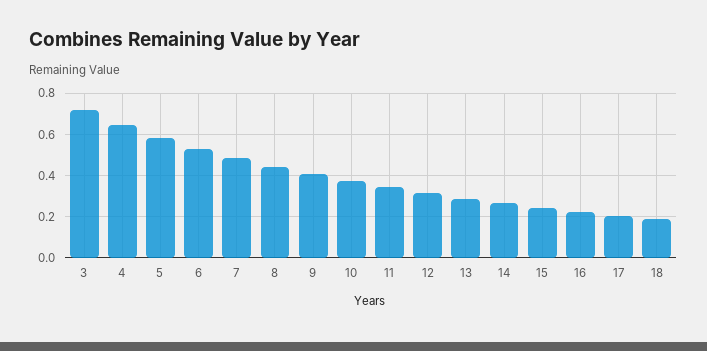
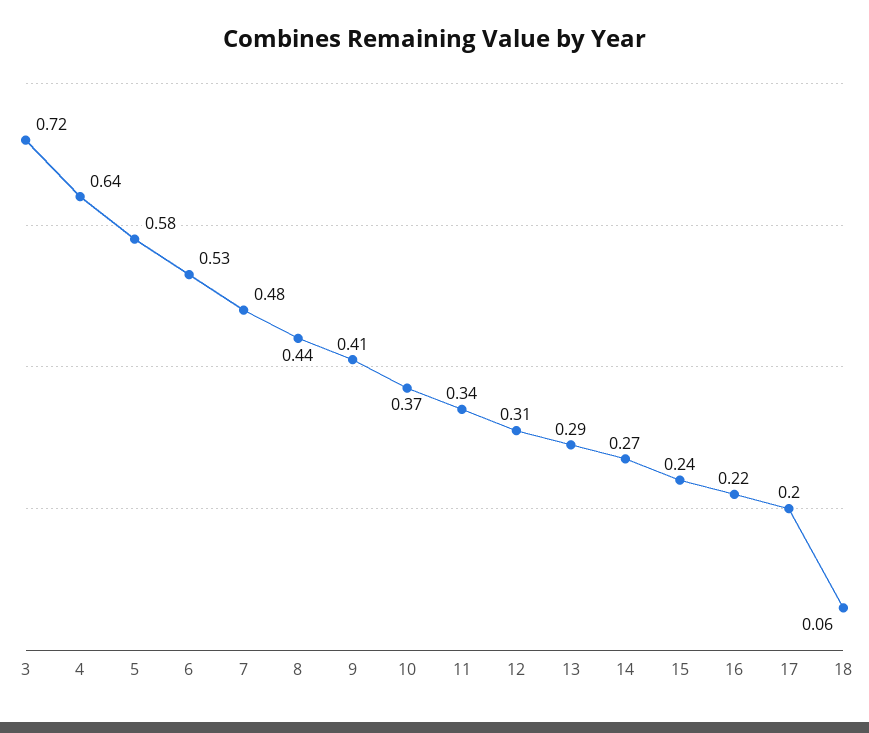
  {
    "3": 0.72,
    "4": 0.64,
    "5": 0.58,
    "6": 0.53,
    "7": 0.48,
    "8": 0.44,
    "9": 0.41,
    "10": 0.37,
    "11": 0.34,
    "12": 0.31,
    "13": 0.29,
    "14": 0.27,
    "15": 0.24,
    "16": 0.22,
    "17": 0.2,
-   "18": 0.2
+   "18": 0.06
  }

